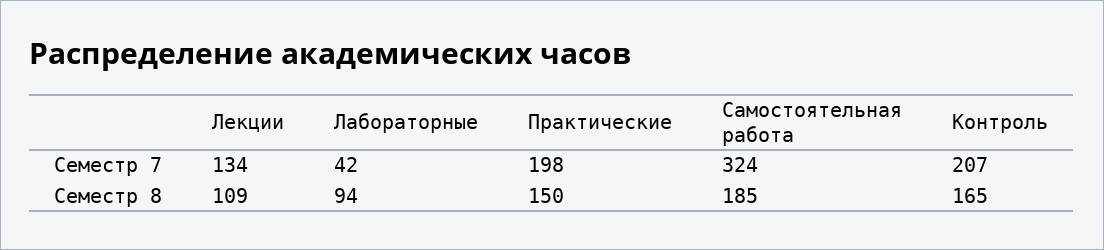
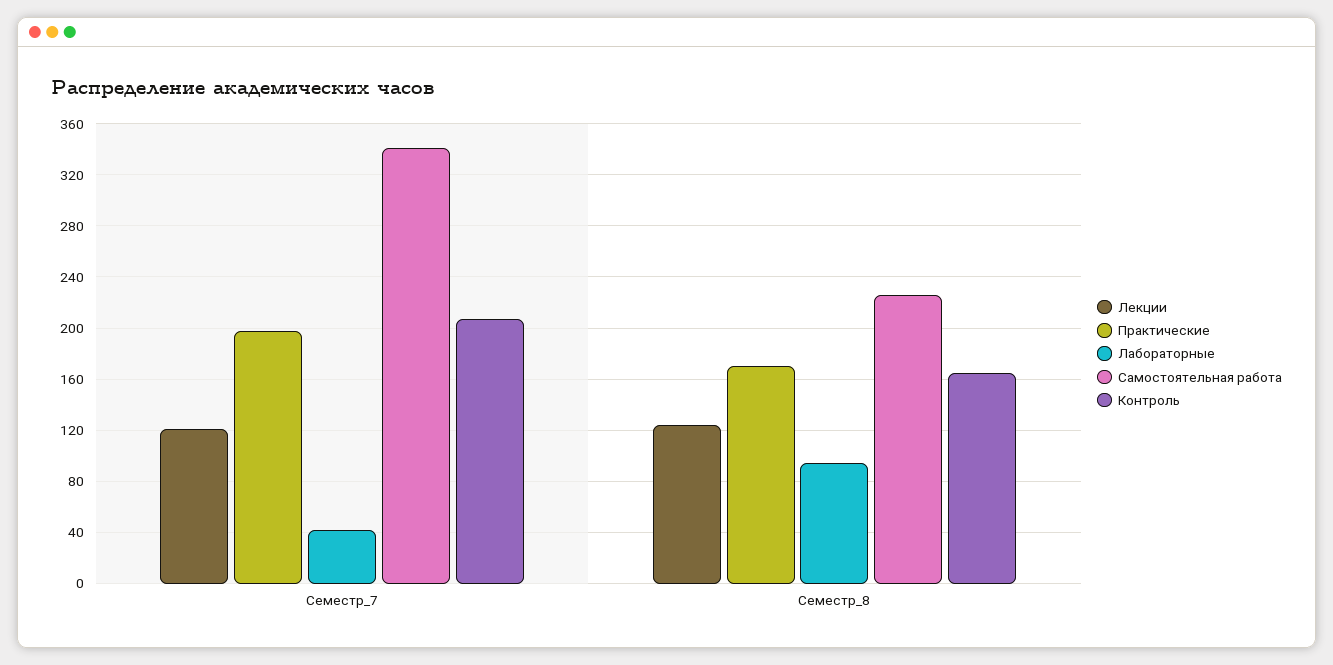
  {
    "Лекции": {
-     "Семестр 7": 134,
+     "Семестр 7": 120,
-     "Семестр 8": 109
+     "Семестр 8": 125
    },
    "Лабораторные": {
      "Семестр 7": 42,
      "Семестр 8": 94
    },
    "Практические": {
      "Семестр 7": 198,
-     "Семестр 8": 150
+     "Семестр 8": 170
    },
    "Самостоятельная работа": {
-     "Семестр 7": 324,
+     "Семестр 7": 340,
-     "Семестр 8": 185
+     "Семестр 8": 225
    },
    "Контроль": {
      "Семестр 7": 207,
      "Семестр 8": 165
    }
  }

